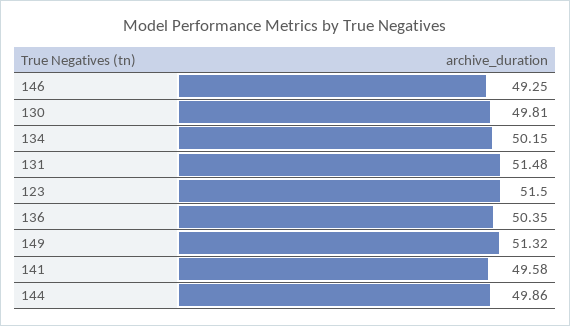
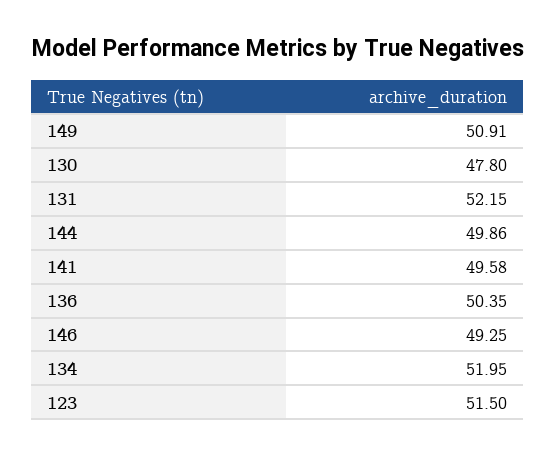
  {
    "146": 49.25,
-   "130": 49.81,
+   "130": 47.8,
-   "134": 50.15,
+   "134": 51.95,
-   "131": 51.48,
+   "131": 52.15,
    "123": 51.5,
    "136": 50.35,
-   "149": 51.32,
+   "149": 50.91,
    "141": 49.58,
    "144": 49.86
  }

